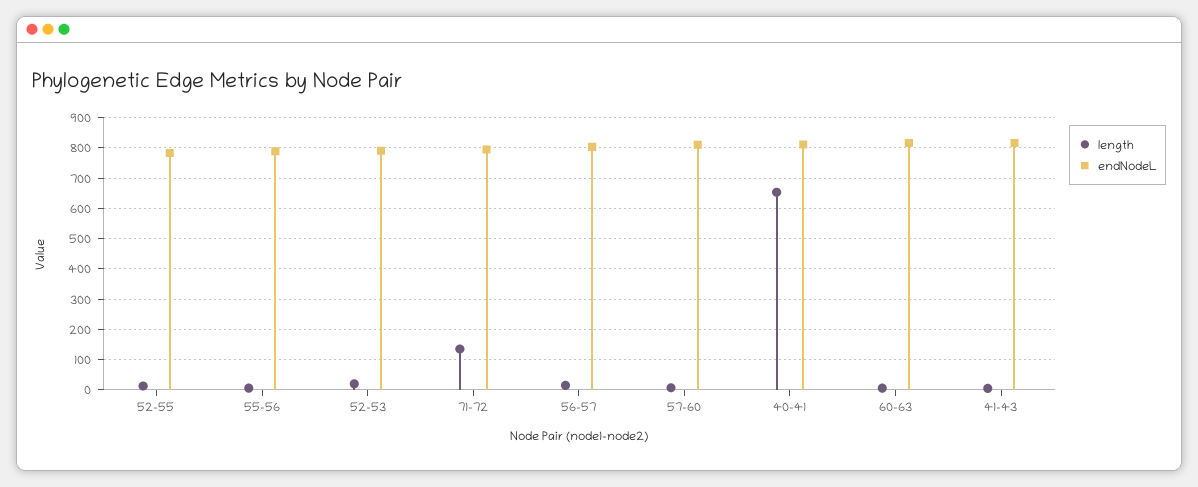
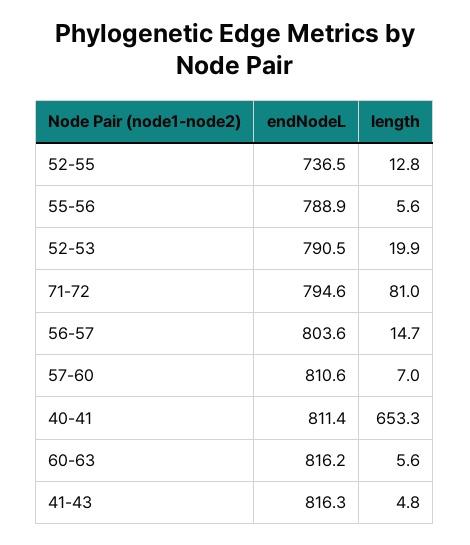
  {
    "length": {
      "52-55": 12.8,
      "55-56": 5.6,
      "52-53": 19.9,
-     "71-72": 140,
+     "71-72": 81,
      "56-57": 14.7,
      "57-60": 7,
      "40-41": 653.3,
      "60-63": 5.6,
      "41-43": 4.8
    },
    "endNodeL": {
-     "52-55": 780,
+     "52-55": 736.5,
      "55-56": 788.9,
      "52-53": 790.5,
      "71-72": 794.6,
      "56-57": 803.6,
      "57-60": 810.6,
      "40-41": 811.4,
      "60-63": 816.2,
      "41-43": 816.3
    }
  }

